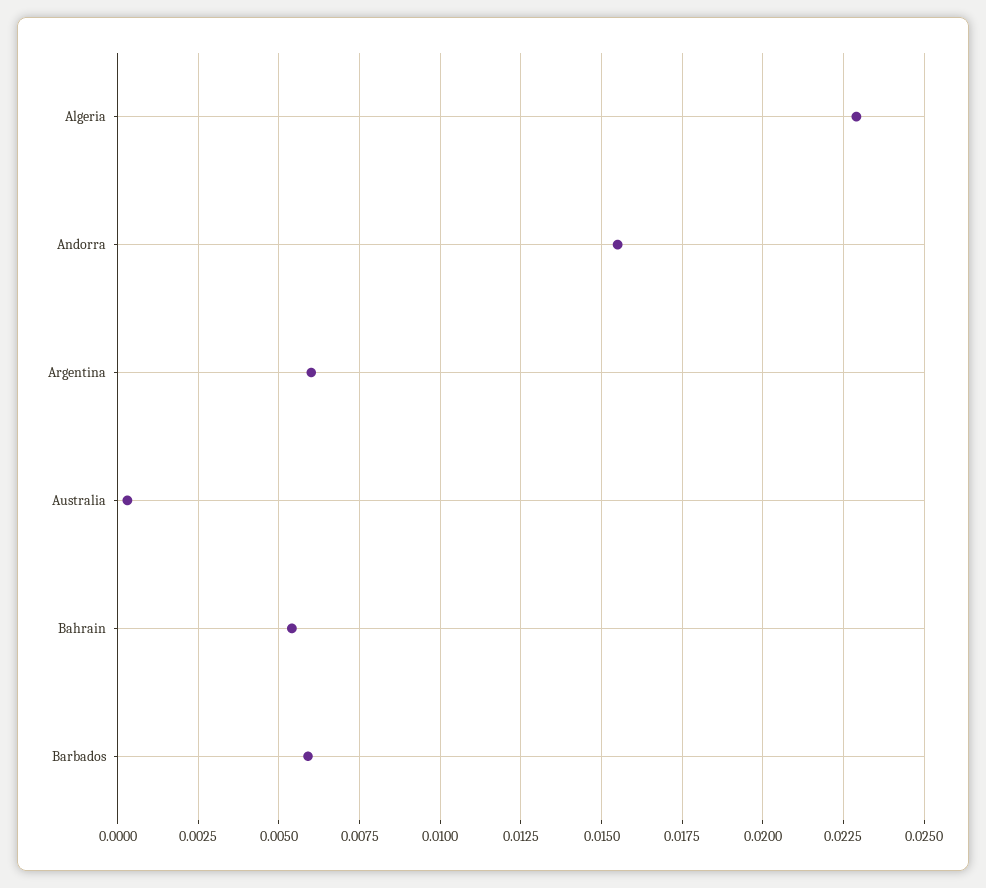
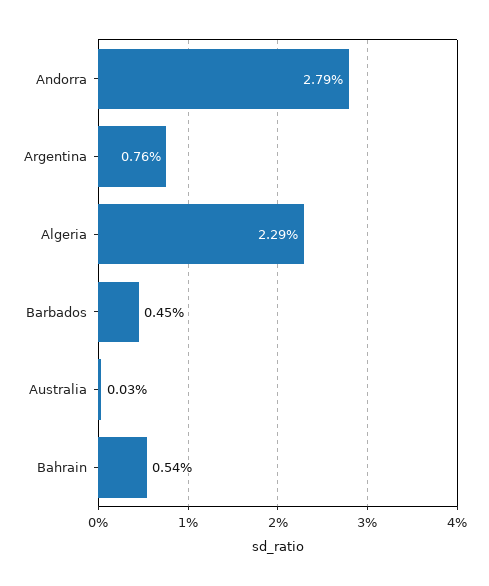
  {
    "Algeria": 0.0229,
-   "Andorra": 0.0155,
+   "Andorra": 0.0279,
-   "Argentina": 0.006,
+   "Argentina": 0.0076,
    "Australia": 0.0003,
    "Bahrain": 0.0054,
-   "Barbados": 0.006
+   "Barbados": 0.0045
  }

